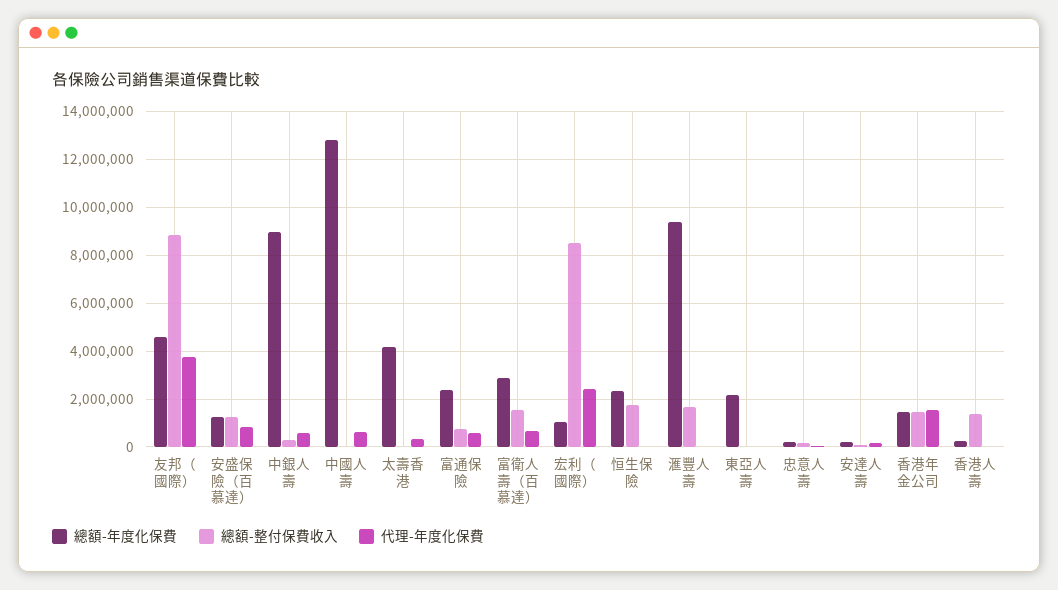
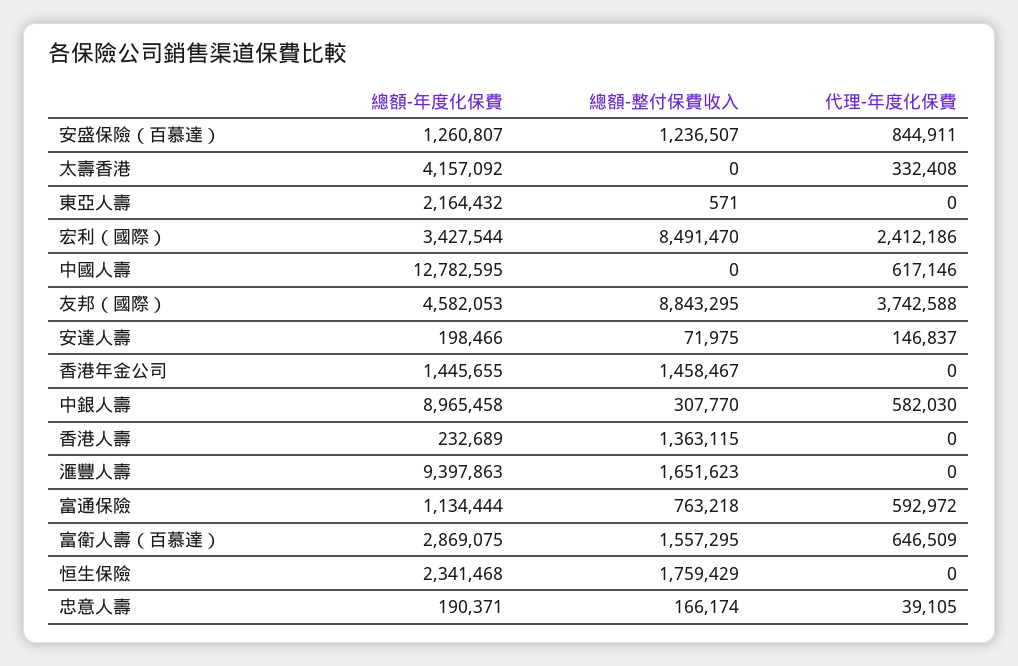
  {
    "總額-年度化保費": {
      "友邦（國際）": 4582053,
      "安盛保險（百慕達）": 1260807,
      "中銀人壽": 8965458,
      "中國人壽": 12782595,
      "太壽香港": 4157092,
-     "富通保險": 2500000,
+     "富通保險": 1134444,
      "富衛人壽（百慕達）": 2869075,
-     "宏利（國際）": 1000000,
+     "宏利（國際）": 3427544,
      "恒生保險": 2341468,
      "滙豐人壽": 9397863,
      "東亞人壽": 2164432,
      "忠意人壽": 190371,
      "安達人壽": 198466,
      "香港年金公司": 1445655,
      "香港人壽": 232689
    },
    "總額-整付保費收入": {
      "友邦（國際）": 8843295,
      "安盛保險（百慕達）": 1236507,
      "中銀人壽": 307770,
      "中國人壽": 0,
      "太壽香港": 0,
      "富通保險": 763218,
      "富衛人壽（百慕達）": 1557295,
      "宏利（國際）": 8491470,
      "恒生保險": 1759429,
      "滙豐人壽": 1651623,
      "東亞人壽": 571,
      "忠意人壽": 166174,
      "安達人壽": 71975,
      "香港年金公司": 1458467,
      "香港人壽": 1363115
    },
    "代理-年度化保費": {
      "友邦（國際）": 3742588,
      "安盛保險（百慕達）": 844911,
      "中銀人壽": 582030,
      "中國人壽": 617146,
      "太壽香港": 332408,
      "富通保險": 592972,
      "富衛人壽（百慕達）": 646509,
      "宏利（國際）": 2412186,
      "恒生保險": 0,
      "滙豐人壽": 0,
      "東亞人壽": 0,
      "忠意人壽": 39105,
      "安達人壽": 146837,
-     "香港年金公司": 1500000,
+     "香港年金公司": 0,
      "香港人壽": 0
    }
  }

